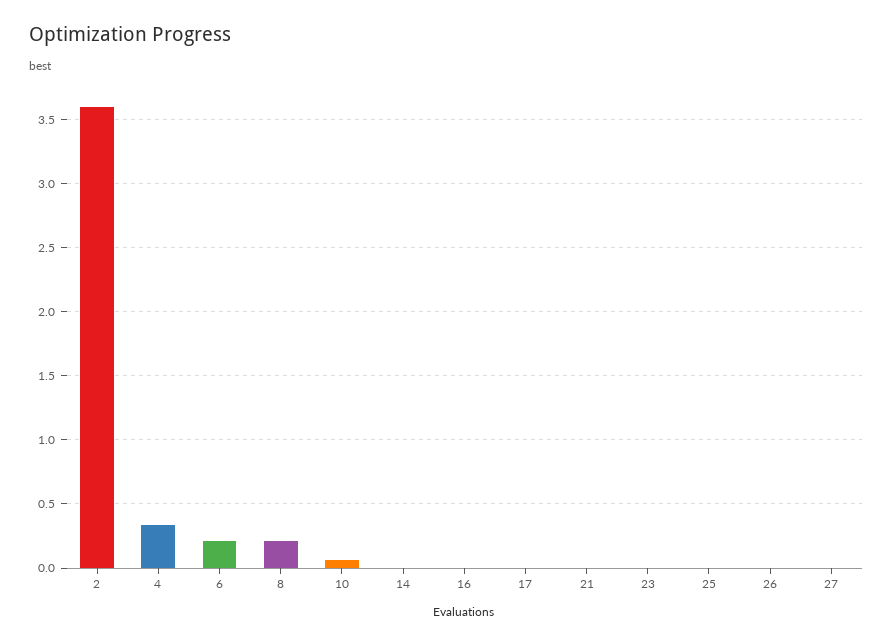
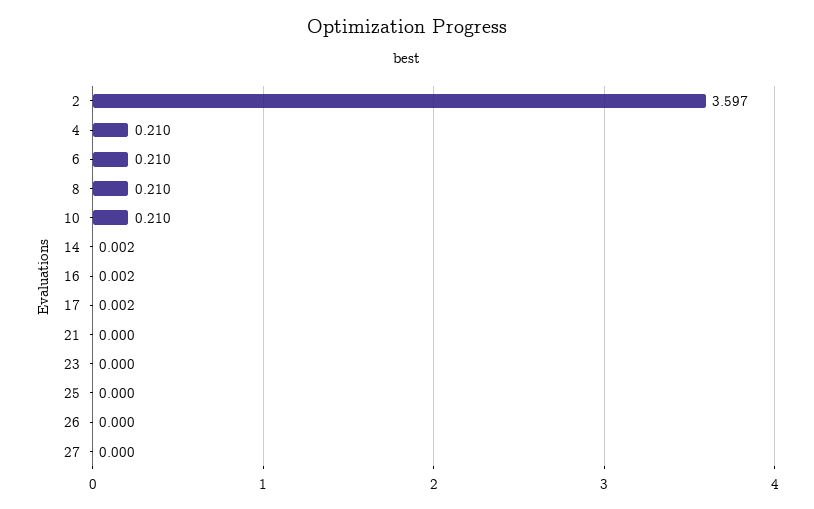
  {
    "2": 3.597,
-   "4": 0.35,
+   "4": 0.21,
    "6": 0.21,
    "8": 0.21,
-   "10": 0.05,
+   "10": 0.21,
    "14": 0.002,
    "16": 0.002,
    "17": 0.002,
    "21": 0,
    "23": 0,
    "25": 0,
    "26": 0,
    "27": 0
  }

